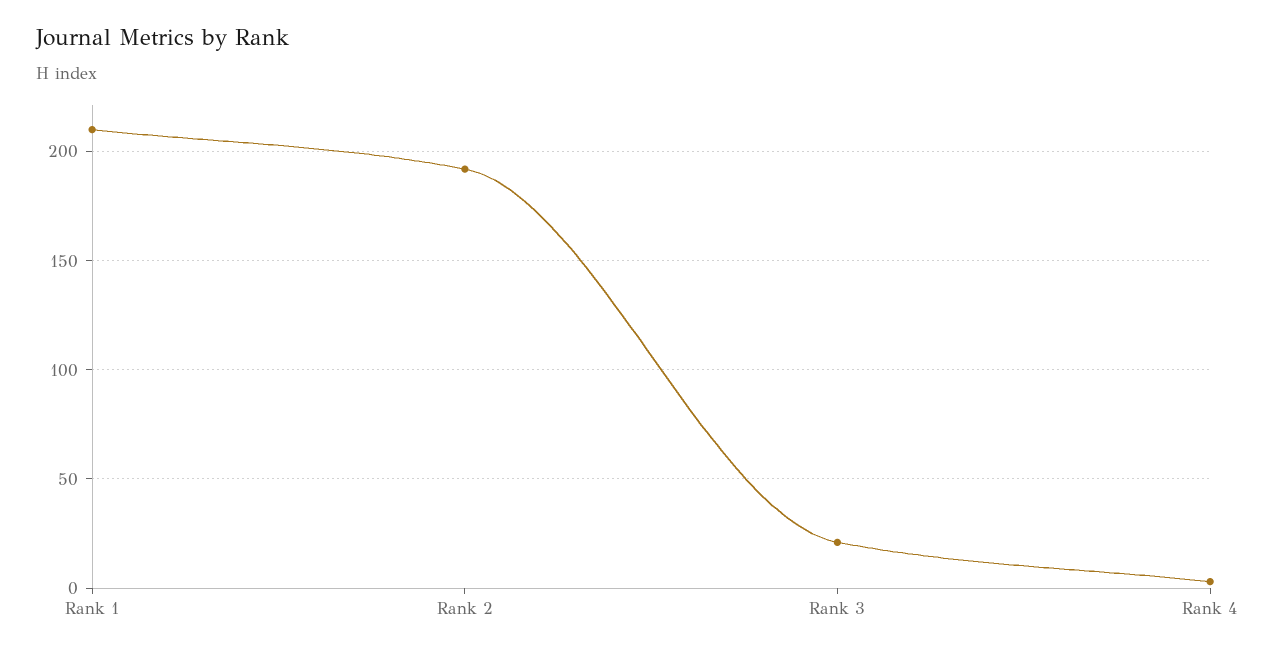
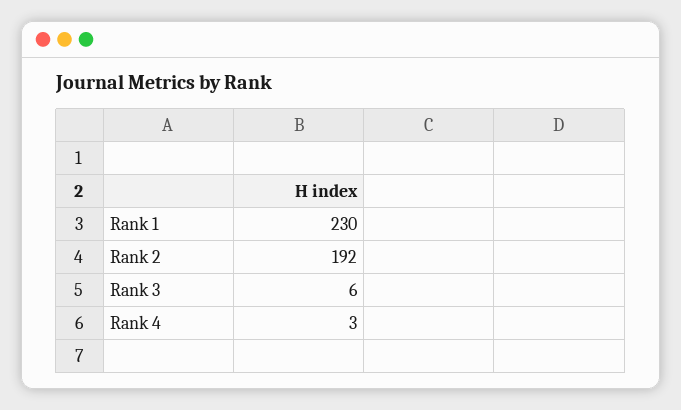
  {
-   "Rank 1": 210,
+   "Rank 1": 230,
    "Rank 2": 192,
-   "Rank 3": 20,
+   "Rank 3": 6,
    "Rank 4": 3
  }

